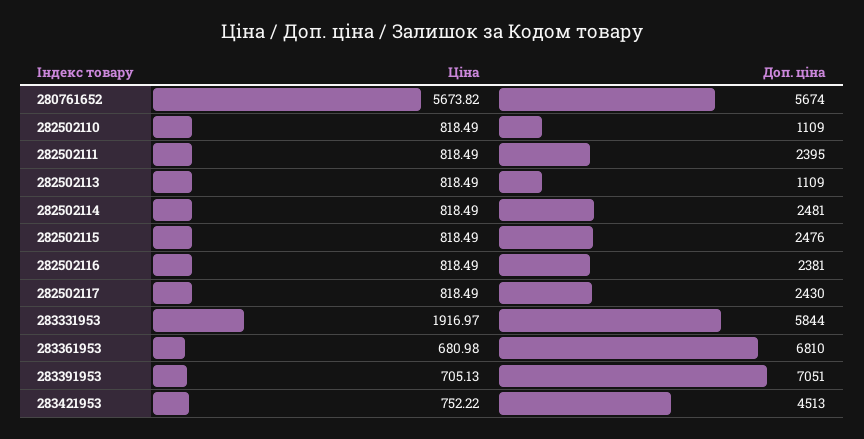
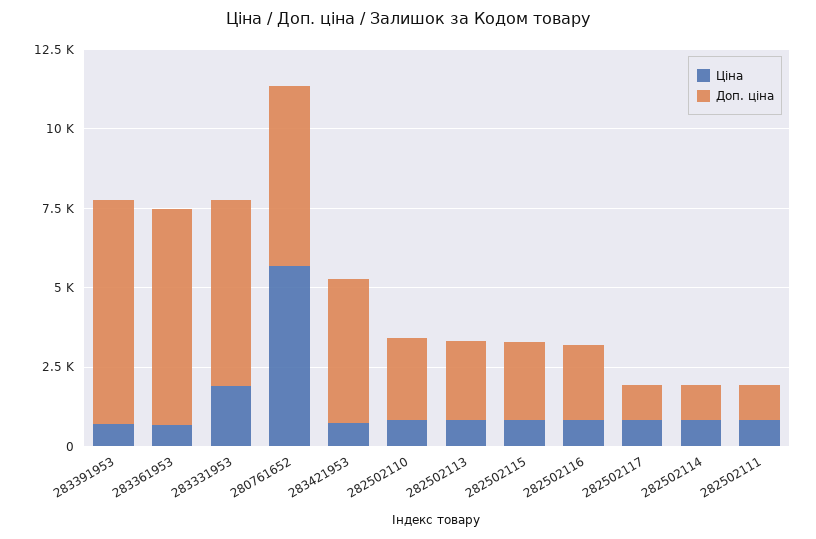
  {
    "Ціна": {
      "280761652": 5673.82,
      "282502110": 818.49,
      "282502111": 818.49,
      "282502113": 818.49,
      "282502114": 818.49,
      "282502115": 818.49,
      "282502116": 818.49,
      "282502117": 818.49,
      "283331953": 1916.97,
      "283361953": 680.98,
      "283391953": 705.13,
      "283421953": 752.22
    },
    "Доп. ціна": {
      "280761652": 5674,
-     "282502110": 1109,
+     "282502110": 2500,
-     "282502111": 2395,
+     "282502111": 1000,
-     "282502113": 1109,
+     "282502113": 2500,
-     "282502114": 2481,
+     "282502114": 1000,
      "282502115": 2476,
      "282502116": 2381,
-     "282502117": 2430,
+     "282502117": 1000,
      "283331953": 5844,
      "283361953": 6810,
      "283391953": 7051,
      "283421953": 4513
    }
  }

